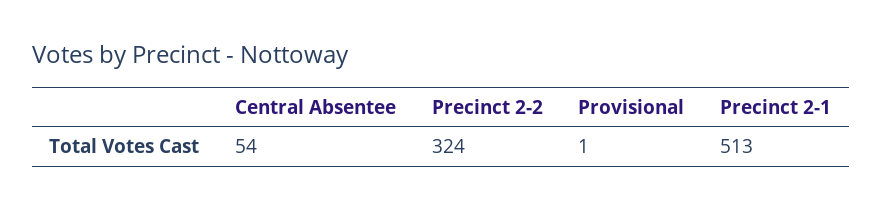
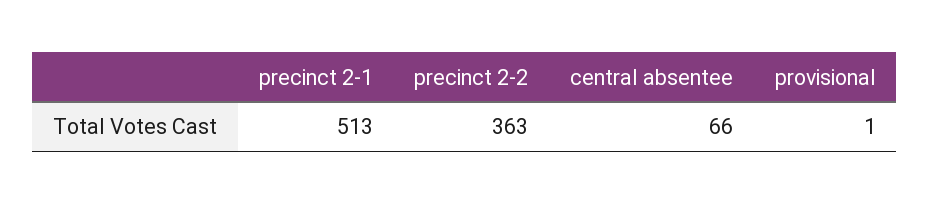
  {
-   "Central Absentee": 54,
+   "Central Absentee": 66,
-   "Precinct 2-2": 324,
+   "Precinct 2-2": 363,
    "Provisional": 1,
    "Precinct 2-1": 513
  }

